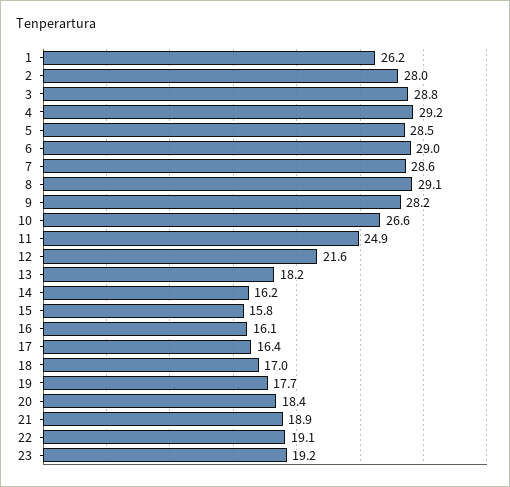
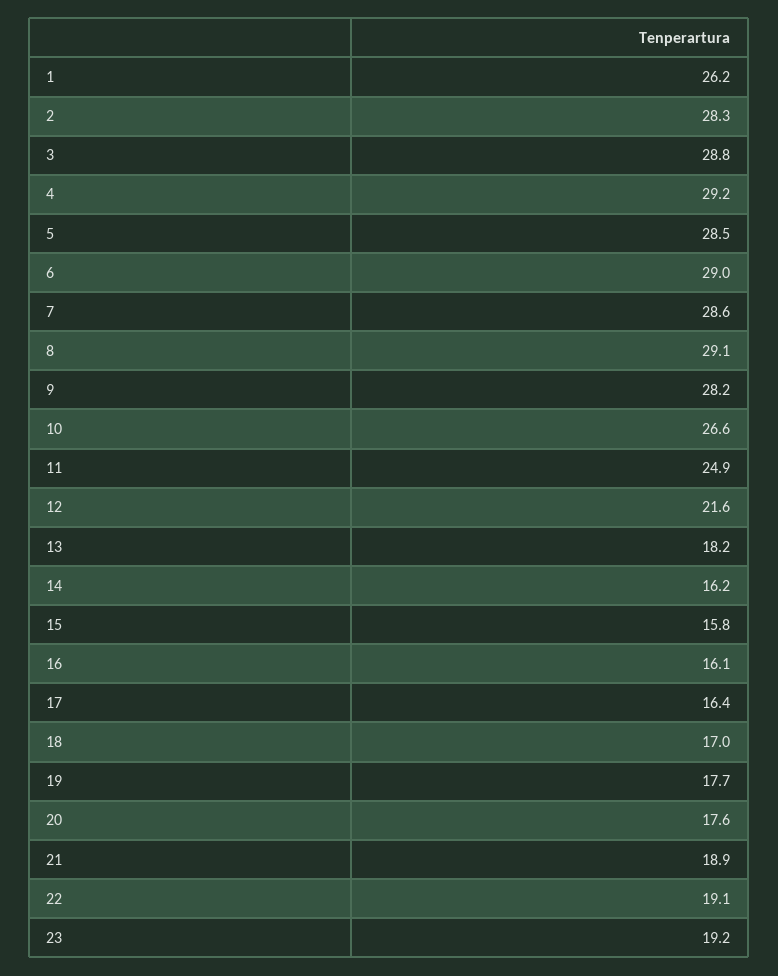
  {
    "1": 26.2,
-   "2": 28,
+   "2": 28.3,
    "3": 28.8,
    "4": 29.2,
    "5": 28.5,
    "6": 29,
    "7": 28.6,
    "8": 29.1,
    "9": 28.2,
    "10": 26.6,
    "11": 24.9,
    "12": 21.6,
    "13": 18.2,
    "14": 16.2,
    "15": 15.8,
    "16": 16.1,
    "17": 16.4,
    "18": 17,
    "19": 17.7,
-   "20": 18.4,
+   "20": 17.6,
    "21": 18.9,
    "22": 19.1,
    "23": 19.2
  }

